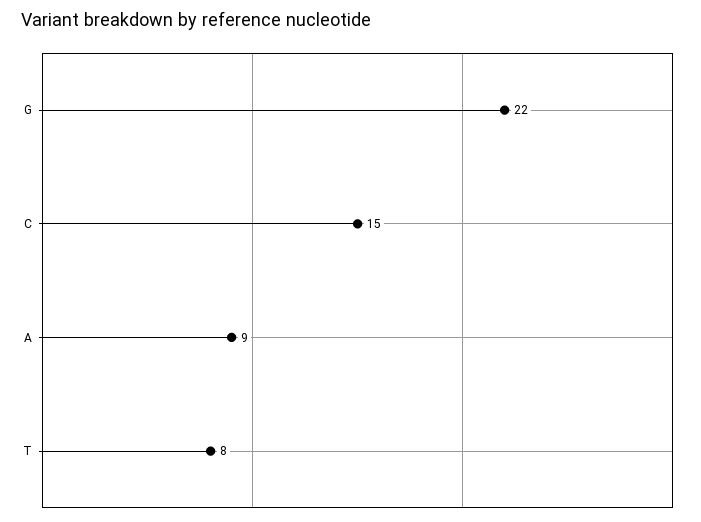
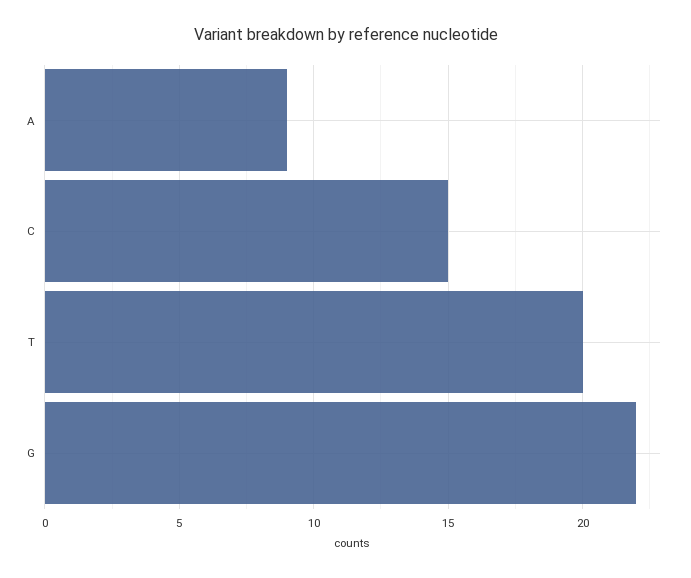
  {
    "G": 22,
    "C": 15,
    "A": 9,
-   "T": 8
+   "T": 20
  }

